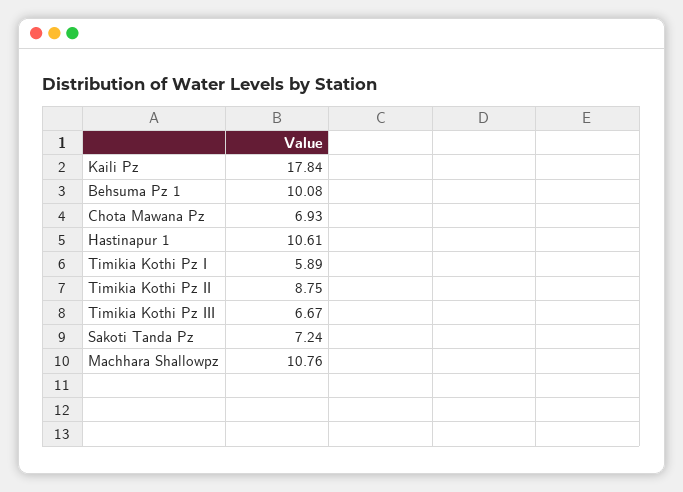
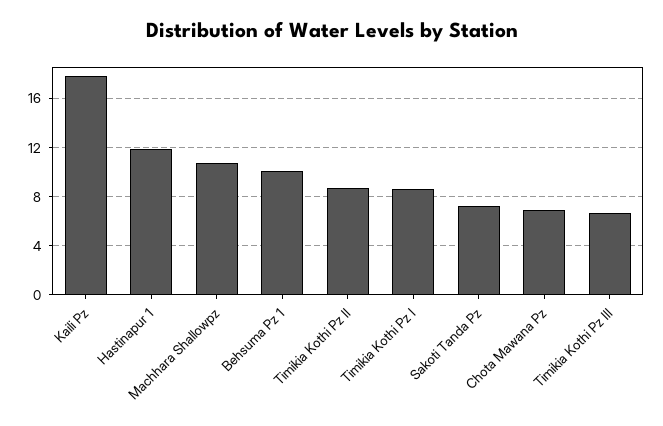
  {
    "Kaili Pz": 17.84,
    "Behsuma Pz 1": 10.08,
    "Chota Mawana Pz": 6.93,
-   "Hastinapur 1": 10.61,
+   "Hastinapur 1": 12,
-   "Timikia Kothi Pz I": 5.89,
+   "Timikia Kothi Pz I": 8.5,
    "Timikia Kothi Pz II": 8.75,
    "Timikia Kothi Pz III": 6.67,
    "Sakoti Tanda Pz": 7.24,
    "Machhara Shallowpz": 10.76
  }

